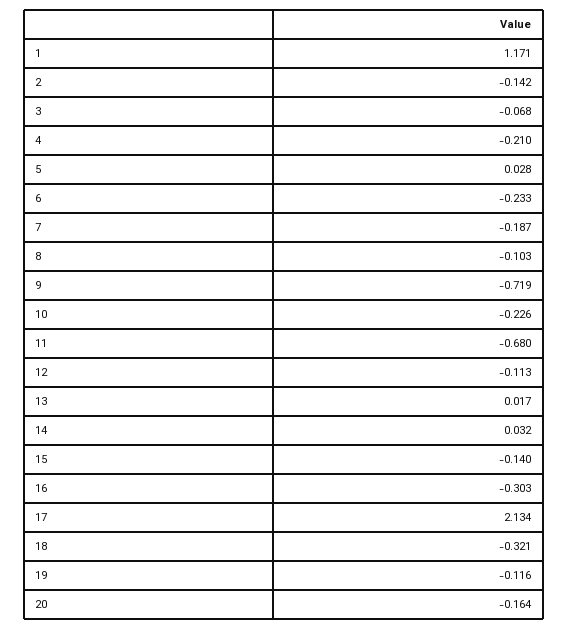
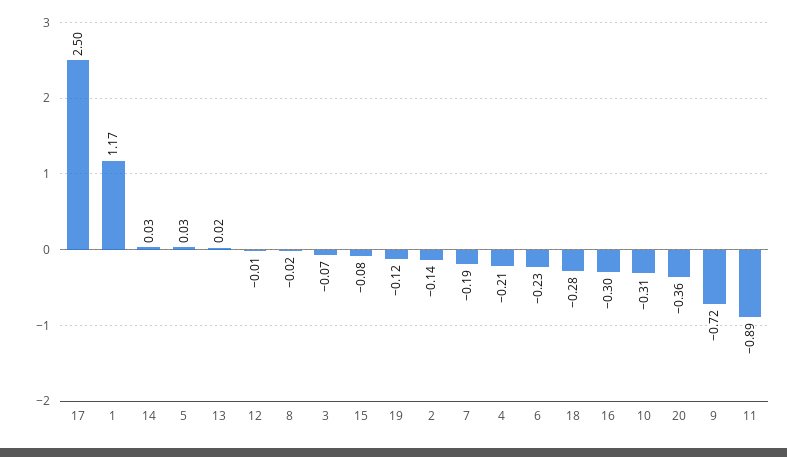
  {
    "1": 1.171,
    "2": -0.142,
    "3": -0.068,
    "4": -0.21,
    "5": 0.028,
    "6": -0.233,
    "7": -0.187,
-   "8": -0.103,
+   "8": -0.02,
    "9": -0.719,
-   "10": -0.226,
+   "10": -0.31,
-   "11": -0.68,
+   "11": -0.89,
-   "12": -0.113,
+   "12": -0.01,
    "13": 0.017,
    "14": 0.032,
-   "15": -0.14,
+   "15": -0.08,
    "16": -0.303,
-   "17": 2.134,
+   "17": 2.5,
-   "18": -0.321,
+   "18": -0.28,
    "19": -0.116,
-   "20": -0.164
+   "20": -0.36
  }

